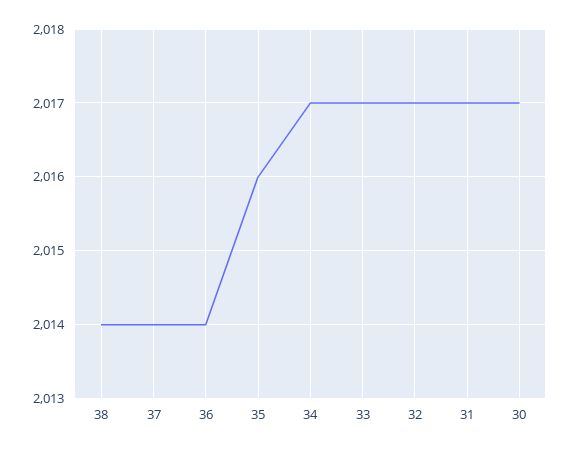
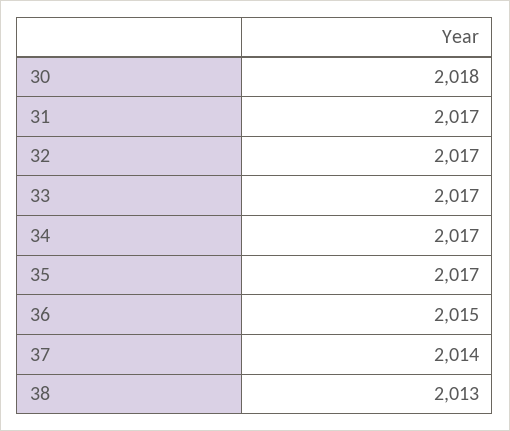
  {
-   "38": 2014,
+   "38": 2013,
    "37": 2014,
-   "36": 2014,
+   "36": 2015,
-   "35": 2016,
+   "35": 2017,
    "34": 2017,
    "33": 2017,
    "32": 2017,
    "31": 2017,
-   "30": 2017
+   "30": 2018
  }

